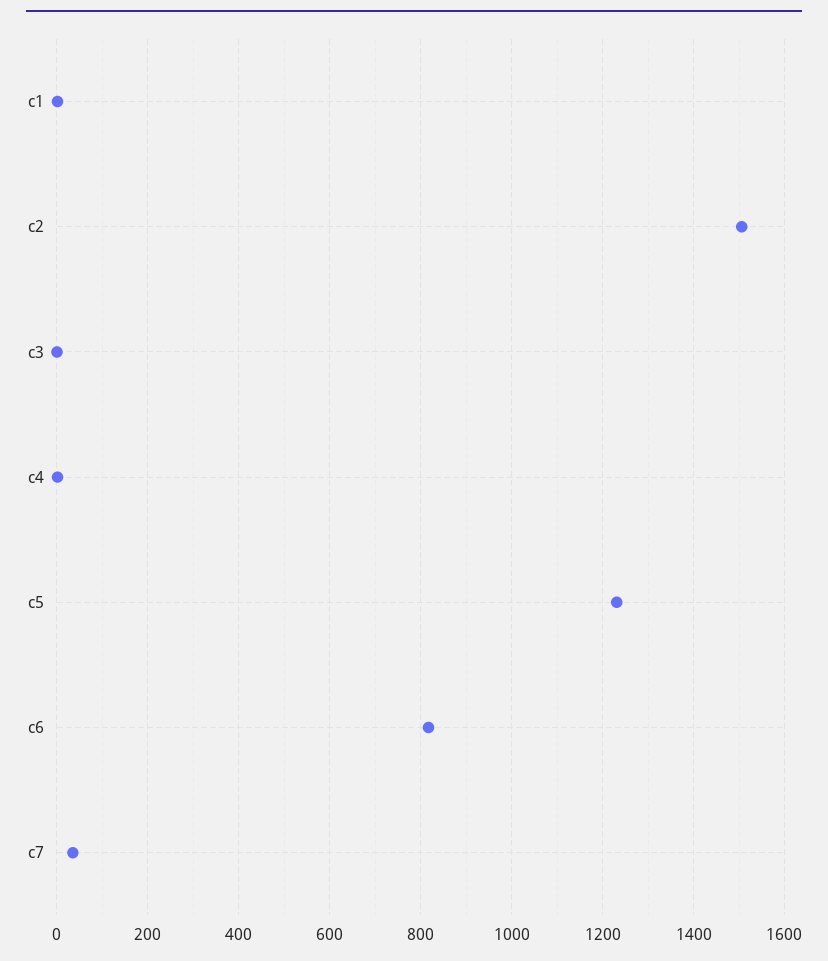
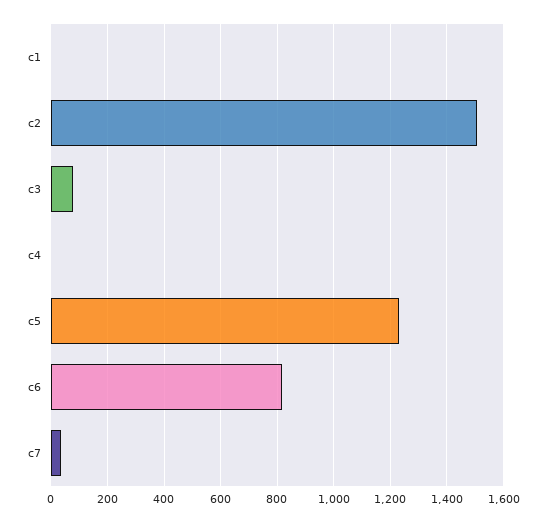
  {
    "c1": 0,
    "c2": 1500,
-   "c3": 0,
+   "c3": 75,
    "c4": 0,
    "c5": 1240,
    "c6": 820,
    "c7": 40
  }

